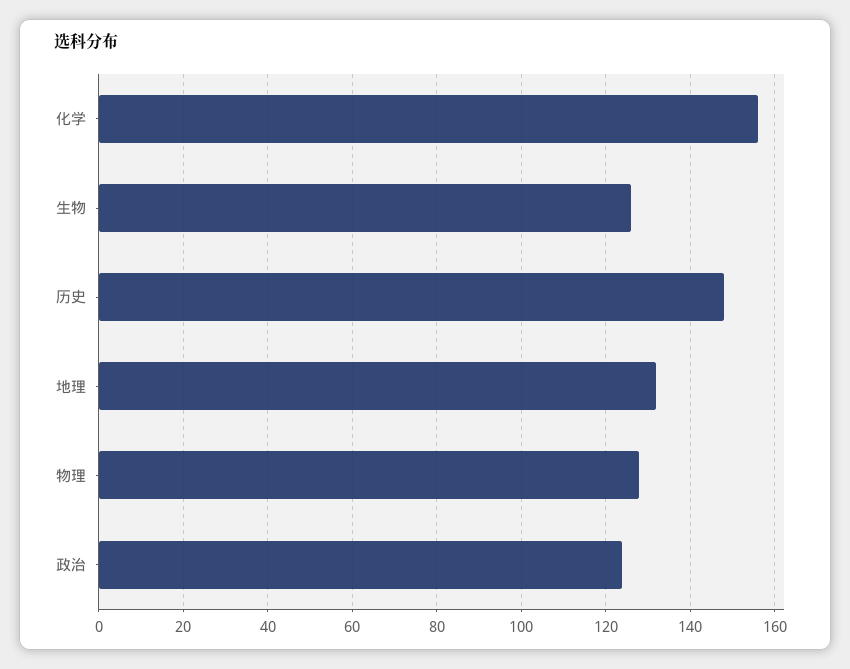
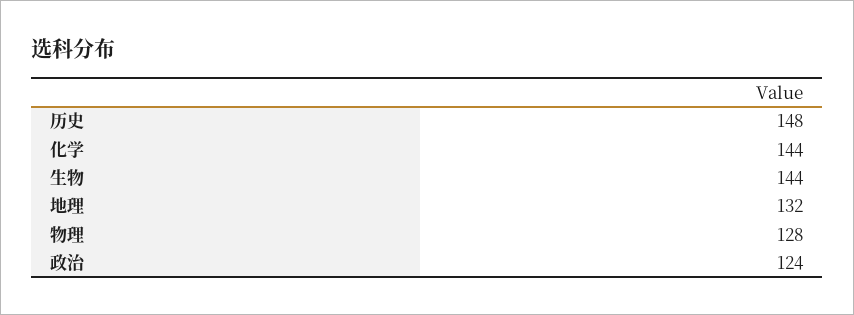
  {
-   "化学": 155,
+   "化学": 144,
-   "生物": 125,
+   "生物": 144,
    "历史": 148,
    "地理": 132,
    "物理": 128,
    "政治": 124
  }

